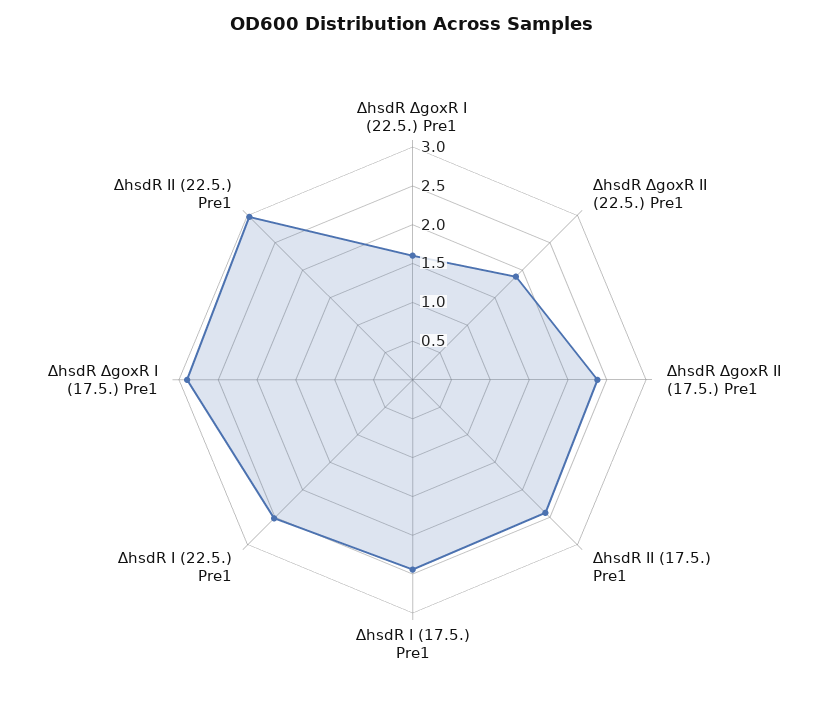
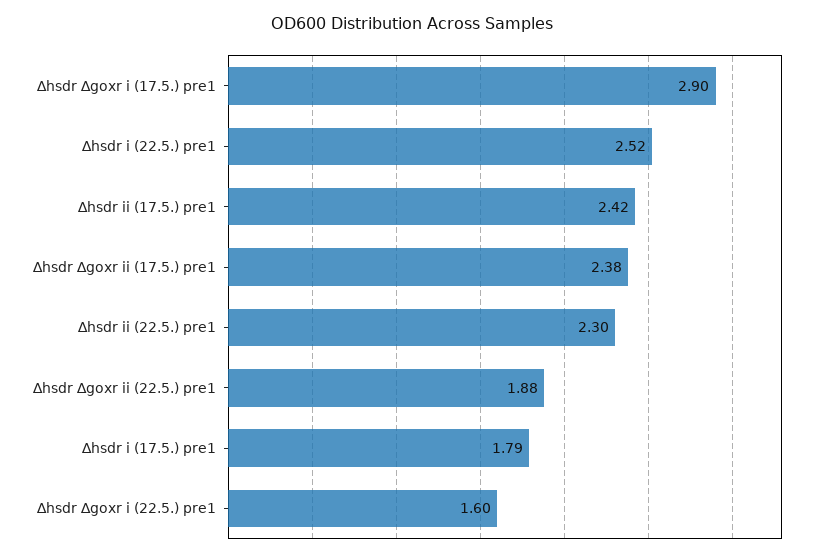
  {
    "∆hsdR ∆goxR I (22.5.) Pre1": 1.6,
    "∆hsdR ∆goxR II (22.5.) Pre1": 1.88,
    "∆hsdR ∆goxR II (17.5.) Pre1": 2.38,
    "∆hsdR II (17.5.) Pre1": 2.42,
-   "∆hsdR I (17.5.) Pre1": 2.5,
+   "∆hsdR I (17.5.) Pre1": 1.79,
    "∆hsdR I (22.5.) Pre1": 2.52,
    "∆hsdR ∆goxR I (17.5.) Pre1": 2.9,
-   "∆hsdR II (22.5.) Pre1": 3
+   "∆hsdR II (22.5.) Pre1": 2.3
  }

